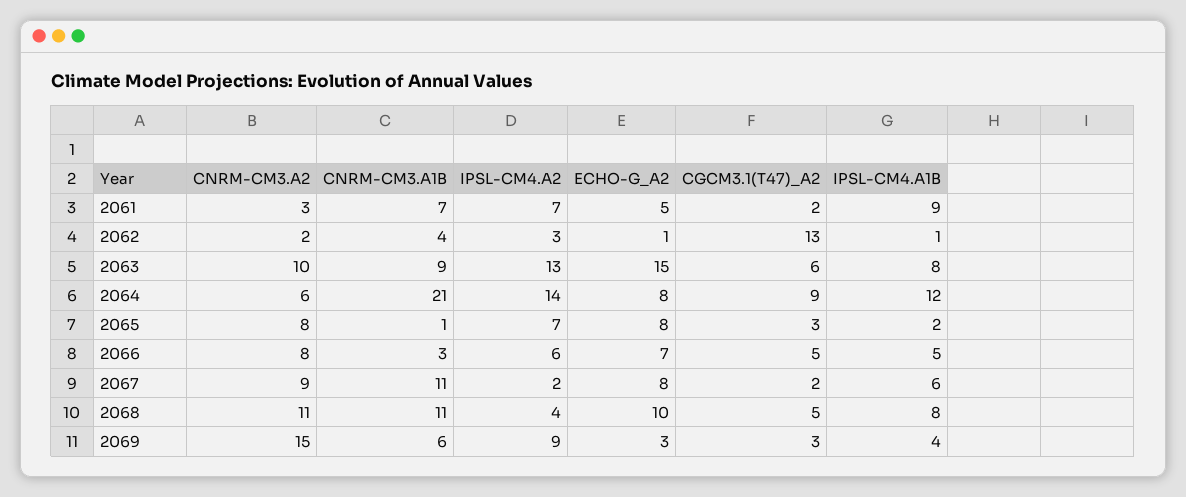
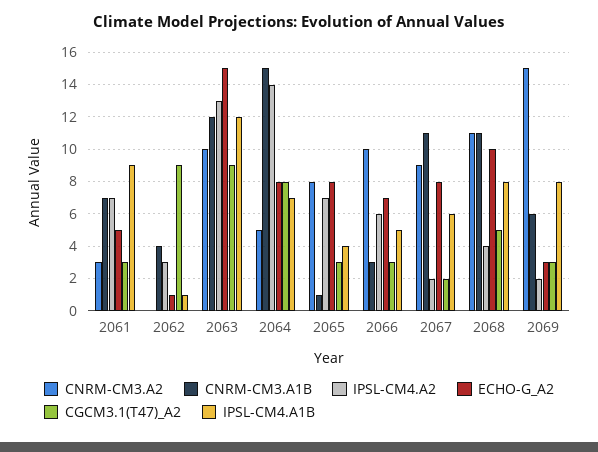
  {
    "CNRM-CM3.A2": {
      "2061": 3,
-     "2062": 2,
+     "2062": 0,
      "2063": 10,
-     "2064": 6,
+     "2064": 5,
      "2065": 8,
-     "2066": 8,
+     "2066": 10,
      "2067": 9,
      "2068": 11,
      "2069": 15
    },
    "CNRM-CM3.A1B": {
      "2061": 7,
      "2062": 4,
-     "2063": 9,
+     "2063": 12,
-     "2064": 21,
+     "2064": 15,
      "2065": 1,
      "2066": 3,
      "2067": 11,
      "2068": 11,
      "2069": 6
    },
    "IPSL-CM4.A2": {
      "2061": 7,
      "2062": 3,
      "2063": 13,
      "2064": 14,
      "2065": 7,
      "2066": 6,
      "2067": 2,
      "2068": 4,
-     "2069": 9
+     "2069": 2
    },
    "ECHO-G_A2": {
      "2061": 5,
      "2062": 1,
      "2063": 15,
      "2064": 8,
      "2065": 8,
      "2066": 7,
      "2067": 8,
      "2068": 10,
      "2069": 3
    },
    "CGCM3.1(T47)_A2": {
-     "2061": 2,
+     "2061": 3,
-     "2062": 13,
+     "2062": 9,
-     "2063": 6,
+     "2063": 9,
-     "2064": 9,
+     "2064": 8,
      "2065": 3,
-     "2066": 5,
+     "2066": 3,
      "2067": 2,
      "2068": 5,
      "2069": 3
    },
    "IPSL-CM4.A1B": {
      "2061": 9,
      "2062": 1,
-     "2063": 8,
+     "2063": 12,
-     "2064": 12,
+     "2064": 7,
-     "2065": 2,
+     "2065": 4,
      "2066": 5,
      "2067": 6,
      "2068": 8,
-     "2069": 4
+     "2069": 8
    }
  }

